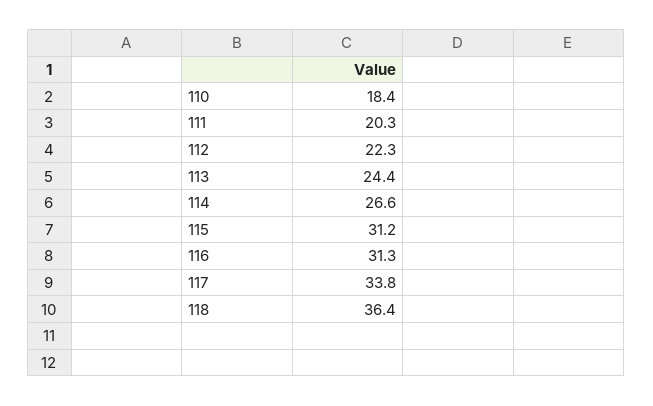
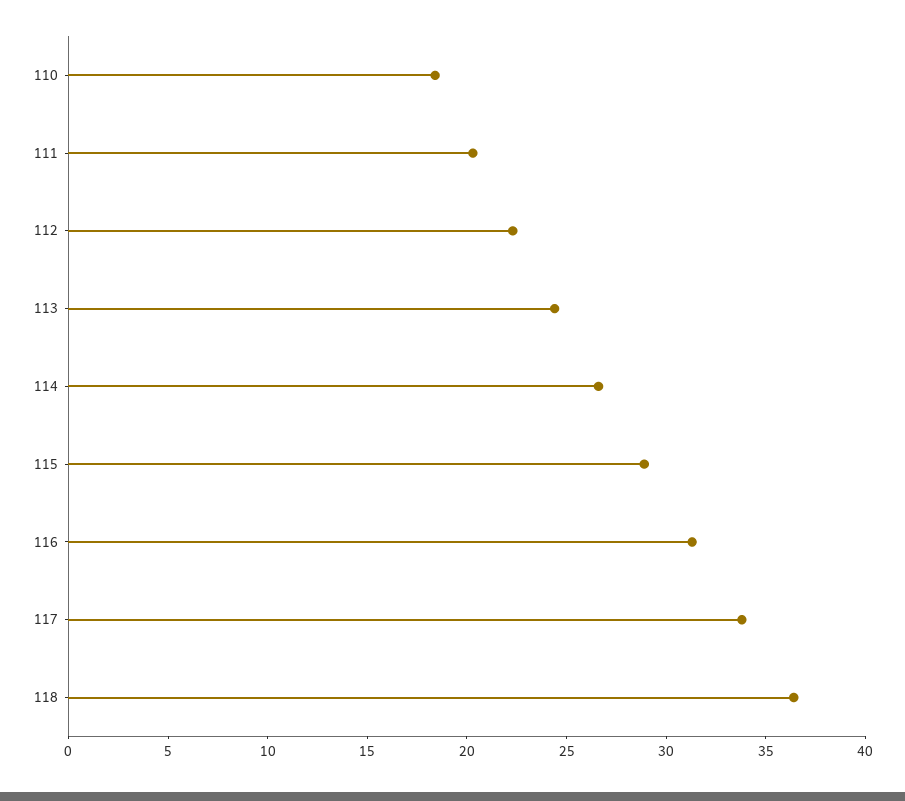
  {
    "110": 18.4,
    "111": 20.3,
    "112": 22.3,
    "113": 24.4,
    "114": 26.6,
-   "115": 31.2,
+   "115": 29,
    "116": 31.3,
    "117": 33.8,
    "118": 36.4
  }

